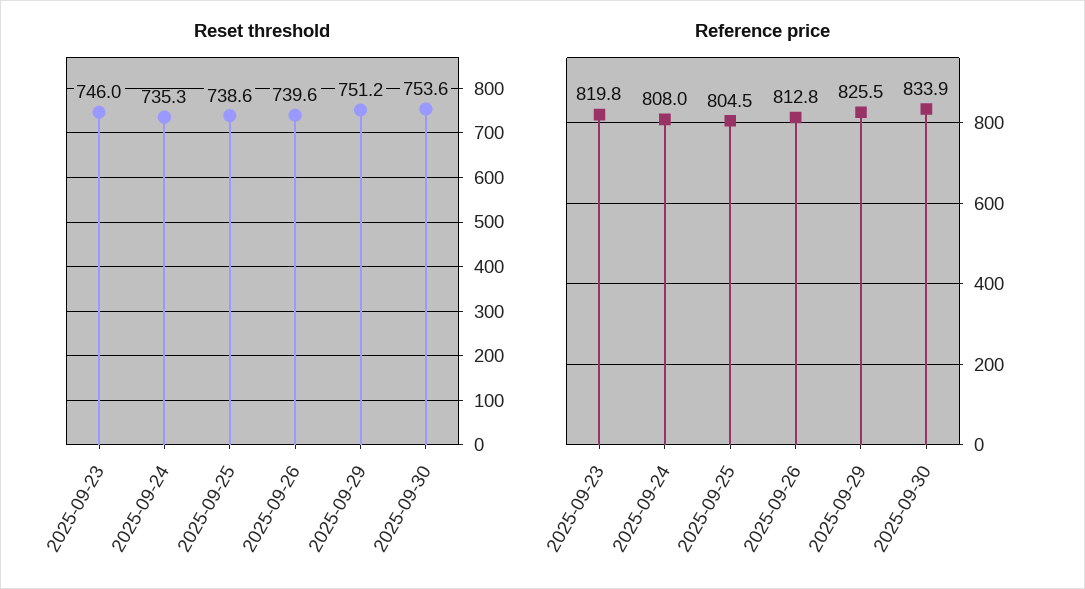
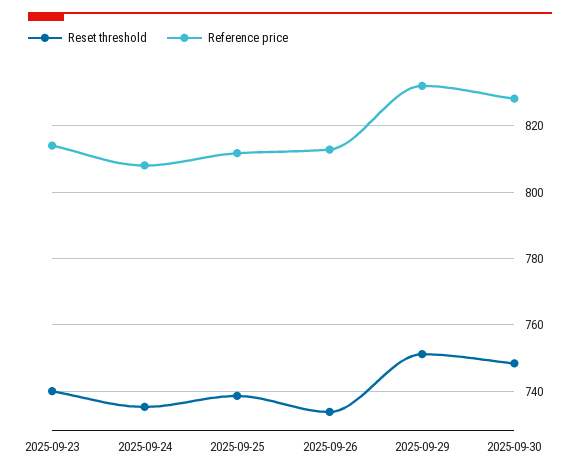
  {
    "Reset threshold": {
-     "2025-09-23": 746,
+     "2025-09-23": 740,
      "2025-09-24": 735.3,
      "2025-09-25": 738.6,
-     "2025-09-26": 739.6,
+     "2025-09-26": 734,
      "2025-09-29": 751.2,
-     "2025-09-30": 753.6
+     "2025-09-30": 748
    },
    "Reference price": {
-     "2025-09-23": 819.8,
+     "2025-09-23": 814,
      "2025-09-24": 808,
-     "2025-09-25": 804.5,
+     "2025-09-25": 812,
      "2025-09-26": 812.8,
-     "2025-09-29": 825.5,
+     "2025-09-29": 832,
-     "2025-09-30": 833.9
+     "2025-09-30": 828
    }
  }

